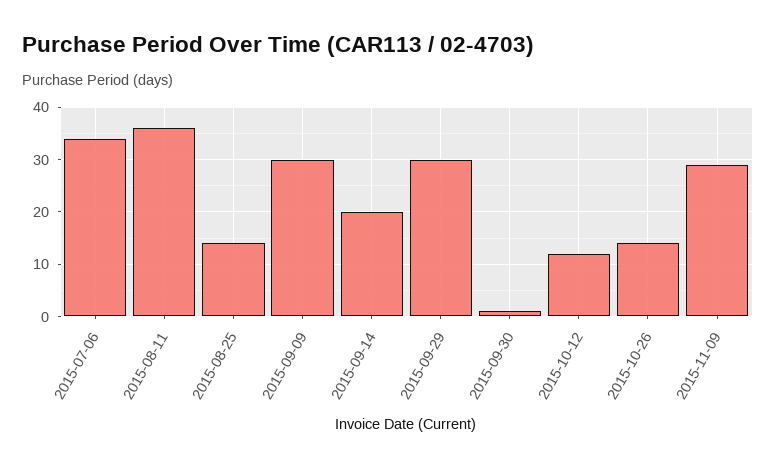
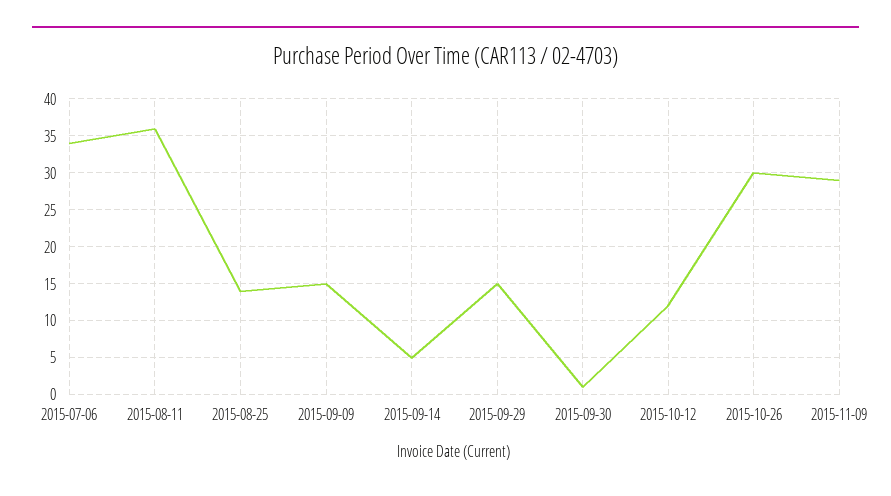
  {
    "2015-07-06": 34,
    "2015-08-11": 36,
    "2015-08-25": 14,
-   "2015-09-09": 30,
+   "2015-09-09": 15,
-   "2015-09-14": 20,
+   "2015-09-14": 5,
-   "2015-09-29": 30,
+   "2015-09-29": 15,
    "2015-09-30": 1,
    "2015-10-12": 12,
-   "2015-10-26": 15,
+   "2015-10-26": 30,
    "2015-11-09": 29
  }

